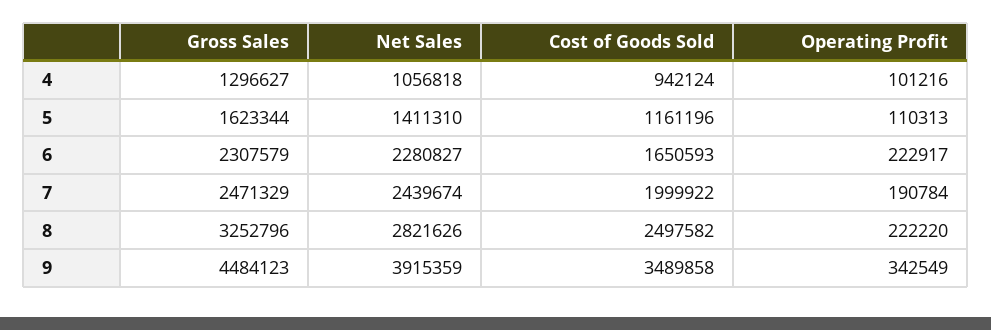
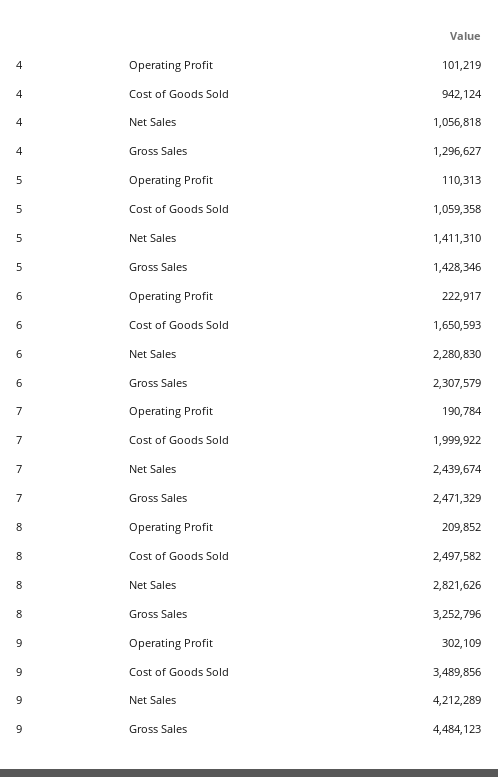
  {
    "Gross Sales": {
      "4": 1296627,
-     "5": 1623344,
+     "5": 1428346,
      "6": 2307579,
      "7": 2471329,
      "8": 3252796,
      "9": 4484123
    },
    "Net Sales": {
      "4": 1056818,
      "5": 1411310,
-     "6": 2280827,
+     "6": 2280830,
      "7": 2439674,
      "8": 2821626,
-     "9": 3915359
+     "9": 4212289
    },
    "Cost of Goods Sold": {
      "4": 942124,
-     "5": 1161196,
+     "5": 1059358,
      "6": 1650593,
      "7": 1999922,
      "8": 2497582,
-     "9": 3489858
+     "9": 3489856
    },
    "Operating Profit": {
-     "4": 101216,
+     "4": 101219,
      "5": 110313,
      "6": 222917,
      "7": 190784,
-     "8": 222220,
+     "8": 209852,
-     "9": 342549
+     "9": 302109
    }
  }

